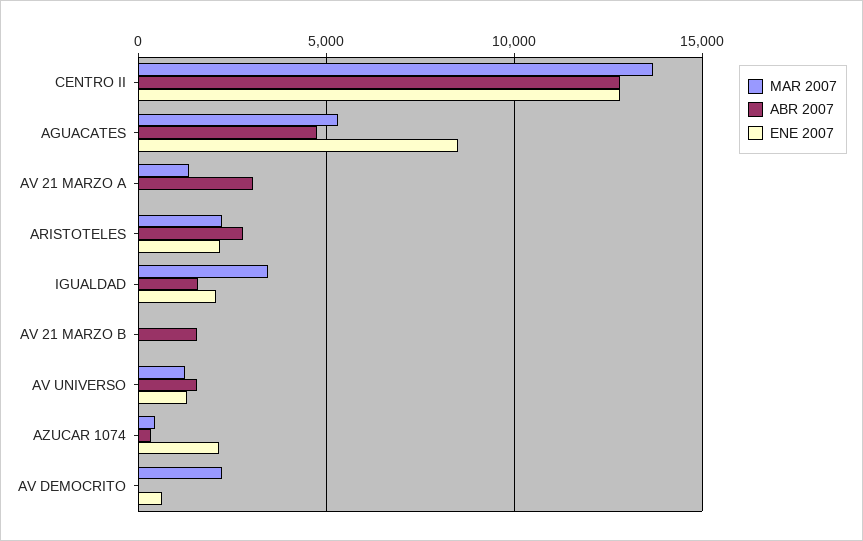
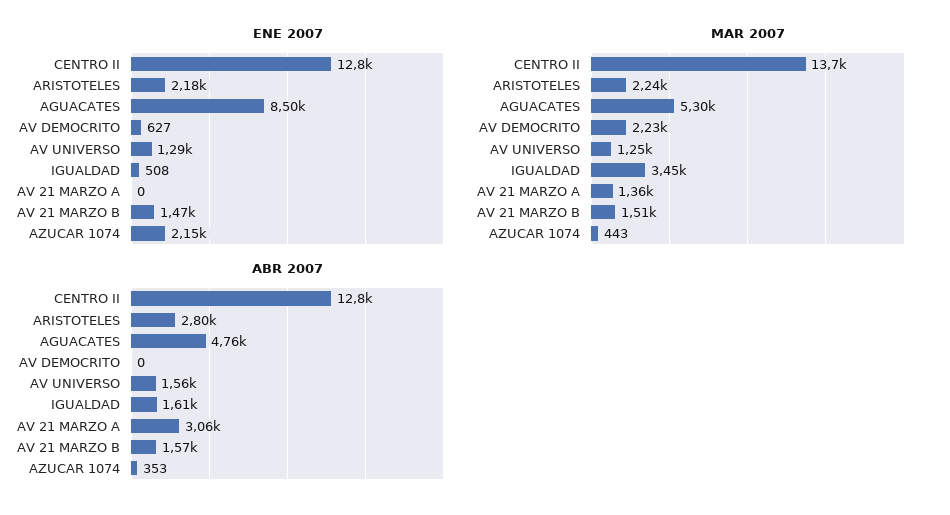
  {
    "MAR 2007": {
      "CENTRO II": 13700,
      "AGUACATES": 5300,
      "AV 21 MARZO A": 1360,
      "ARISTOTELES": 2240,
      "IGUALDAD": 3450,
-     "AV 21 MARZO B": 0,
+     "AV 21 MARZO B": 1510,
      "AV UNIVERSO": 1250,
      "AZUCAR 1074": 443,
      "AV DEMOCRITO": 2230
    },
    "ABR 2007": {
      "CENTRO II": 12800,
      "AGUACATES": 4760,
      "AV 21 MARZO A": 3060,
      "ARISTOTELES": 2800,
      "IGUALDAD": 1610,
      "AV 21 MARZO B": 1570,
      "AV UNIVERSO": 1560,
      "AZUCAR 1074": 353,
      "AV DEMOCRITO": 0
    },
    "ENE 2007": {
      "CENTRO II": 12800,
      "AGUACATES": 8500,
      "AV 21 MARZO A": 0,
      "ARISTOTELES": 2180,
-     "IGUALDAD": 2000,
+     "IGUALDAD": 508,
-     "AV 21 MARZO B": 0,
+     "AV 21 MARZO B": 1470,
      "AV UNIVERSO": 1290,
      "AZUCAR 1074": 2150,
      "AV DEMOCRITO": 627
    }
  }

